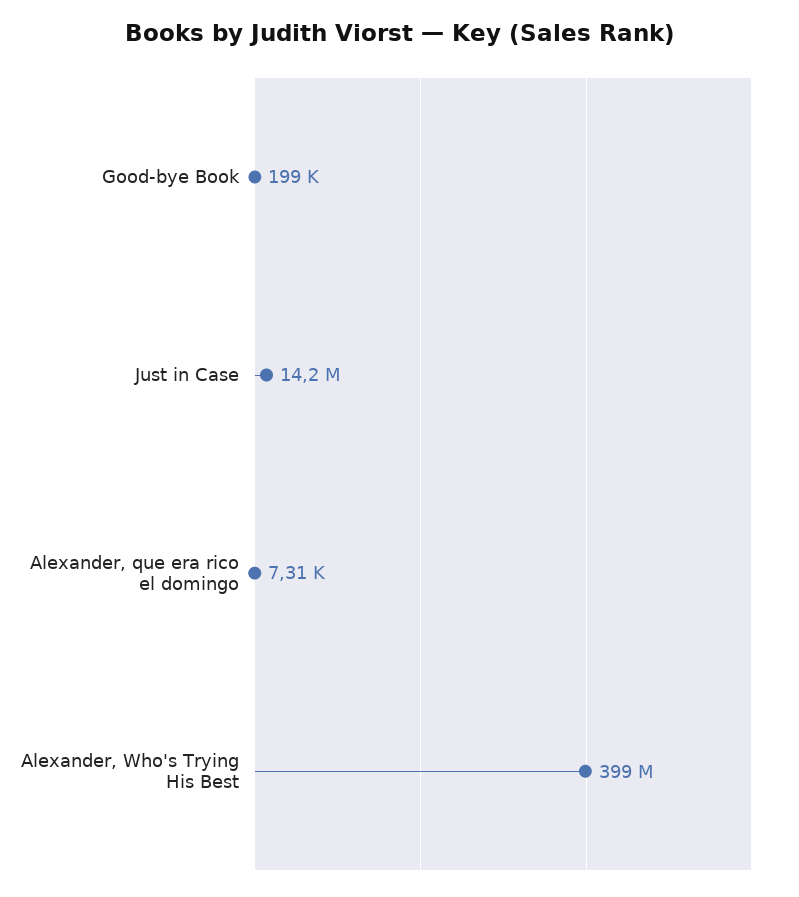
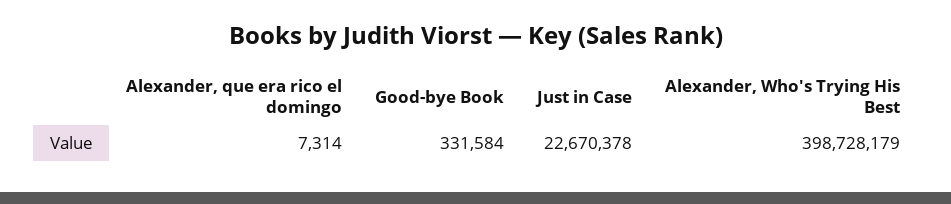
  {
-   "Good-bye Book": 199000,
+   "Good-bye Book": 331584,
-   "Just in Case": 14200000,
+   "Just in Case": 22670378,
    "Alexander, que era rico el domingo": 7314,
    "Alexander, Who's Trying His Best": 398728179
  }

